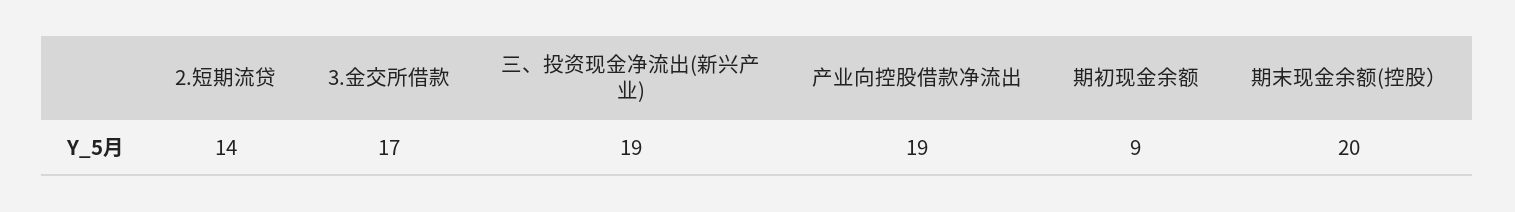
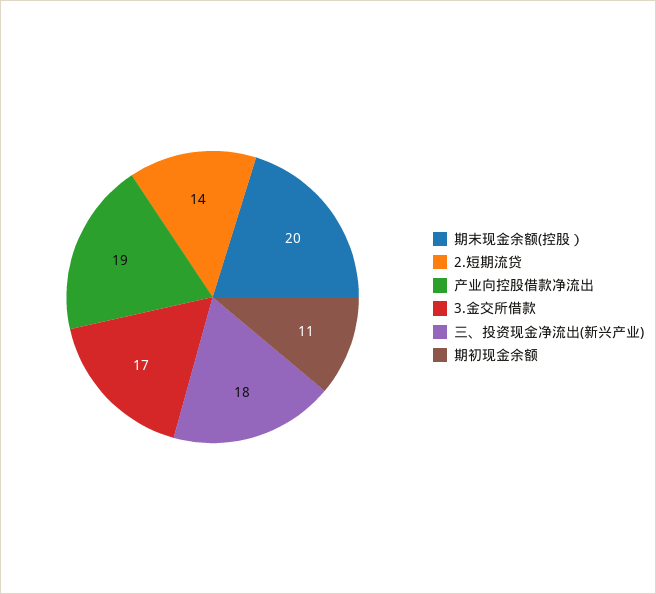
  {
    "2.短期流贷": 14,
    "3.金交所借款": 17,
-   "三、投资现金净流出(新兴产业)": 19,
+   "三、投资现金净流出(新兴产业)": 18,
    "产业向控股借款净流出": 19,
-   "期初现金余额": 9,
+   "期初现金余额": 11,
    "期末现金余额(控股）": 20
  }

